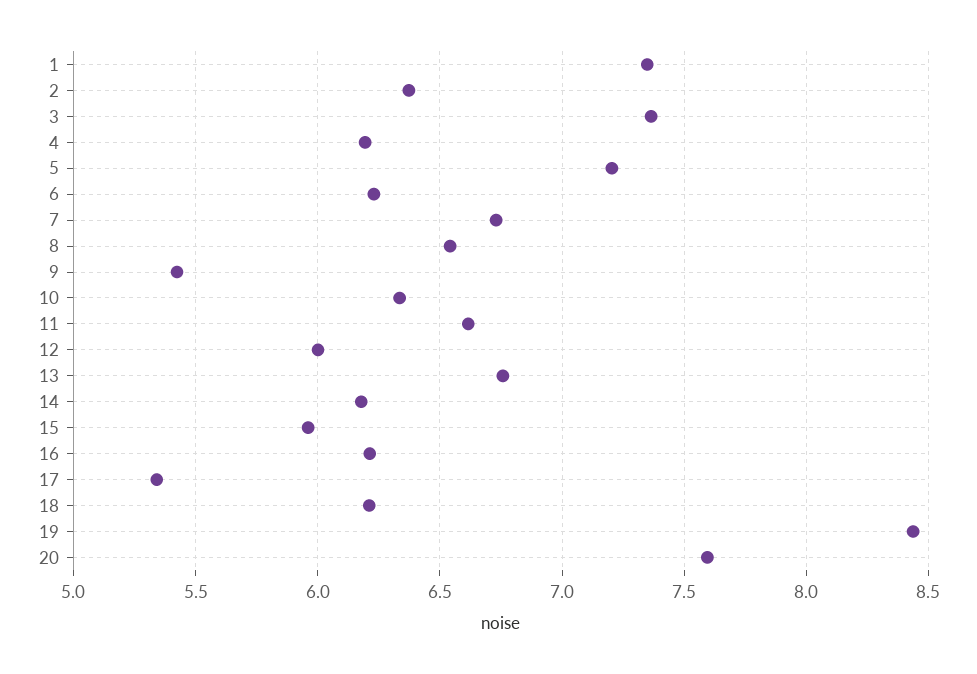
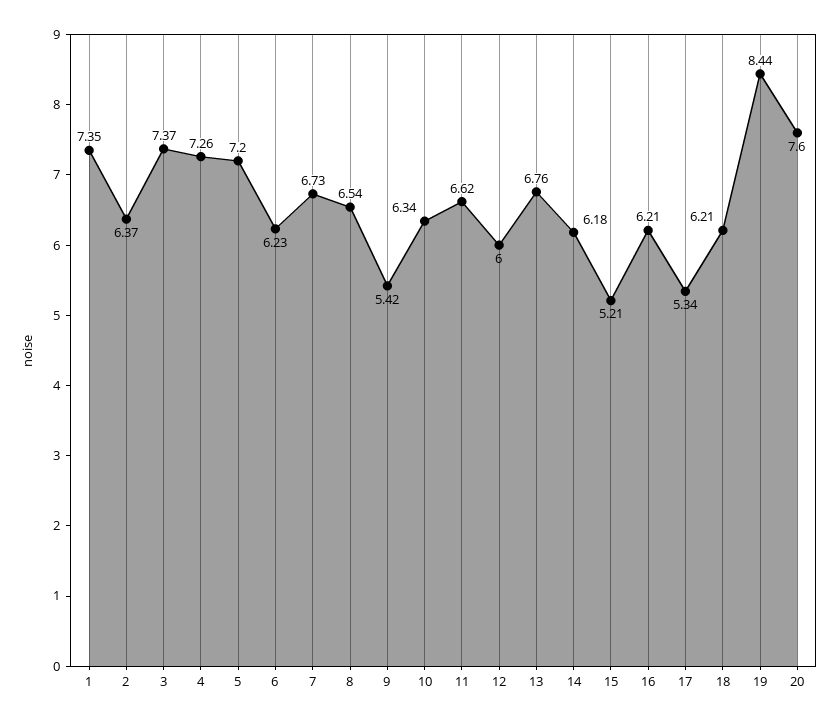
  {
    "1": 7.35,
    "2": 6.37,
    "3": 7.37,
-   "4": 6.2,
+   "4": 7.26,
    "5": 7.2,
    "6": 6.23,
    "7": 6.73,
    "8": 6.54,
    "9": 5.42,
    "10": 6.34,
    "11": 6.62,
    "12": 6,
    "13": 6.76,
    "14": 6.18,
-   "15": 5.95,
+   "15": 5.21,
    "16": 6.21,
    "17": 5.34,
    "18": 6.21,
    "19": 8.44,
    "20": 7.6
  }

